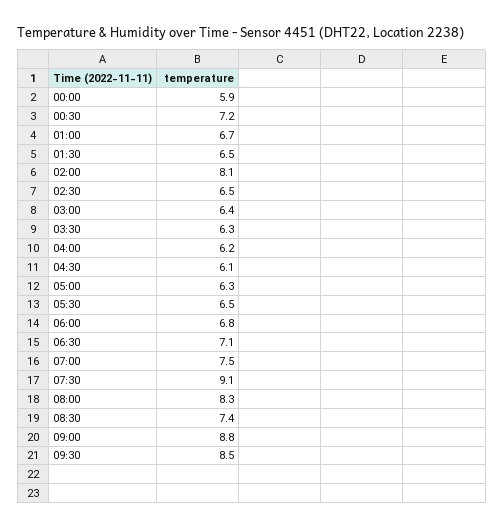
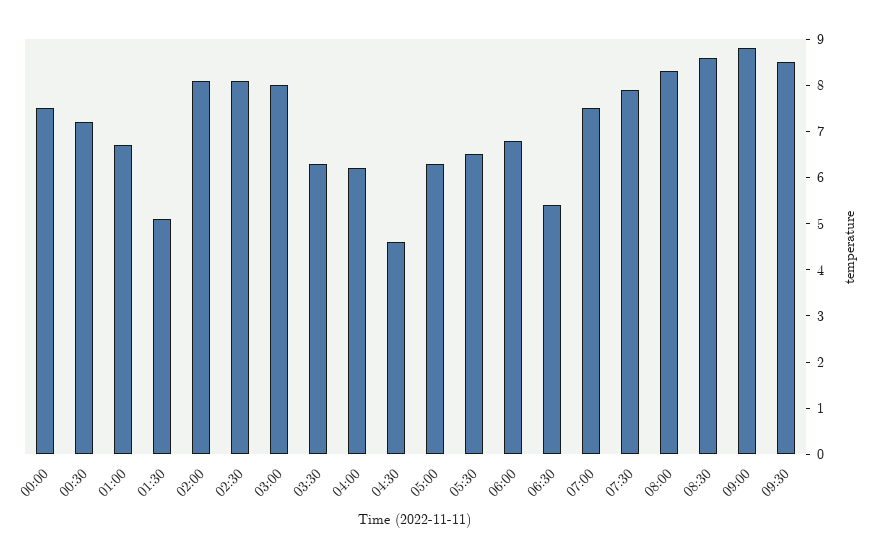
  {
-   "00:00": 5.9,
+   "00:00": 7.5,
    "00:30": 7.2,
    "01:00": 6.7,
-   "01:30": 6.5,
+   "01:30": 5,
    "02:00": 8.1,
-   "02:30": 6.5,
+   "02:30": 8,
-   "03:00": 6.4,
+   "03:00": 8,
    "03:30": 6.3,
    "04:00": 6.2,
-   "04:30": 6.1,
+   "04:30": 4.5,
    "05:00": 6.3,
    "05:30": 6.5,
    "06:00": 6.8,
-   "06:30": 7.1,
+   "06:30": 5.5,
    "07:00": 7.5,
-   "07:30": 9.1,
+   "07:30": 8,
    "08:00": 8.3,
-   "08:30": 7.4,
+   "08:30": 8.5,
    "09:00": 8.8,
    "09:30": 8.5
  }

